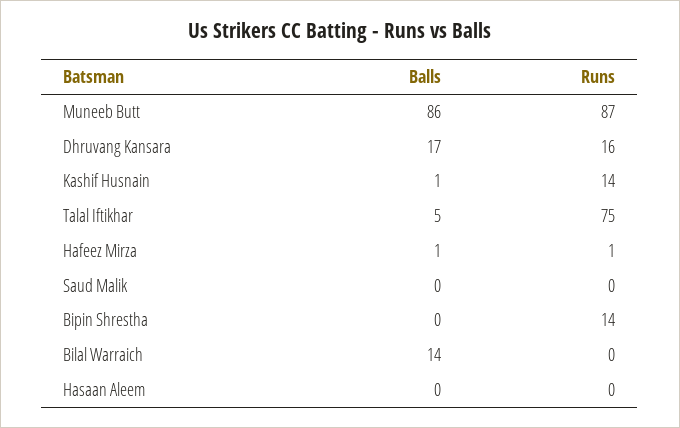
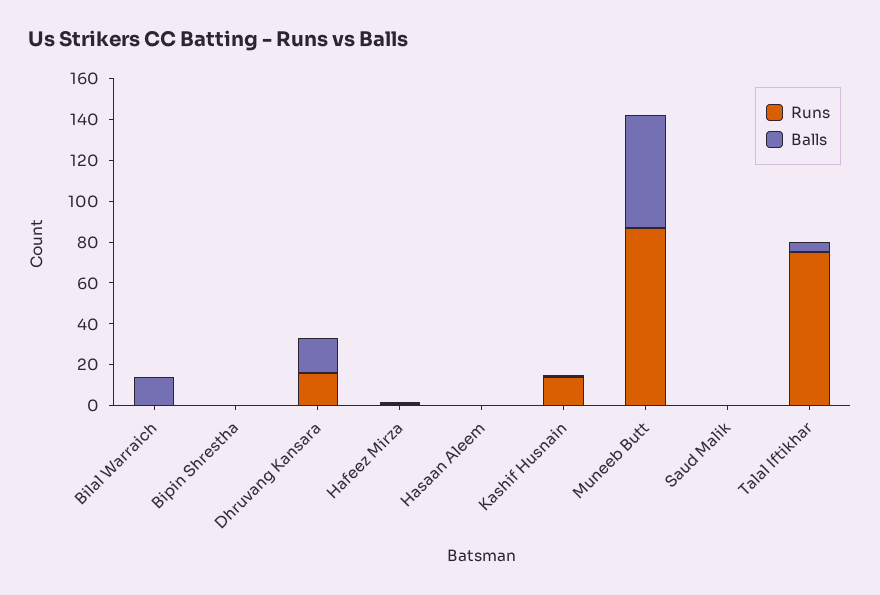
  {
    "Balls": {
-     "Muneeb Butt": 86,
+     "Muneeb Butt": 55,
      "Dhruvang Kansara": 17,
      "Kashif Husnain": 1,
      "Talal Iftikhar": 5,
      "Hafeez Mirza": 1,
      "Saud Malik": 0,
      "Bipin Shrestha": 0,
      "Bilal Warraich": 14,
      "Hasaan Aleem": 0
    },
    "Runs": {
      "Muneeb Butt": 87,
      "Dhruvang Kansara": 16,
      "Kashif Husnain": 14,
      "Talal Iftikhar": 75,
      "Hafeez Mirza": 1,
      "Saud Malik": 0,
-     "Bipin Shrestha": 14,
+     "Bipin Shrestha": 0,
      "Bilal Warraich": 0,
      "Hasaan Aleem": 0
    }
  }

